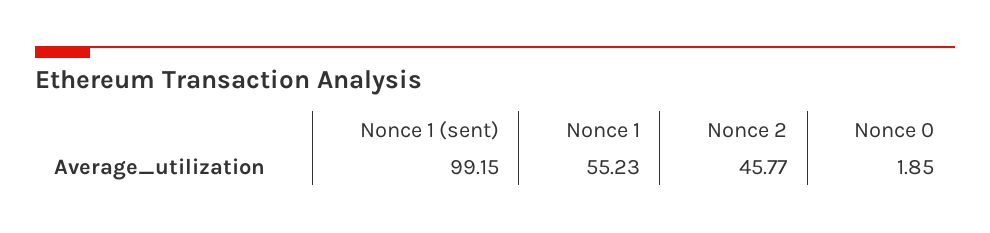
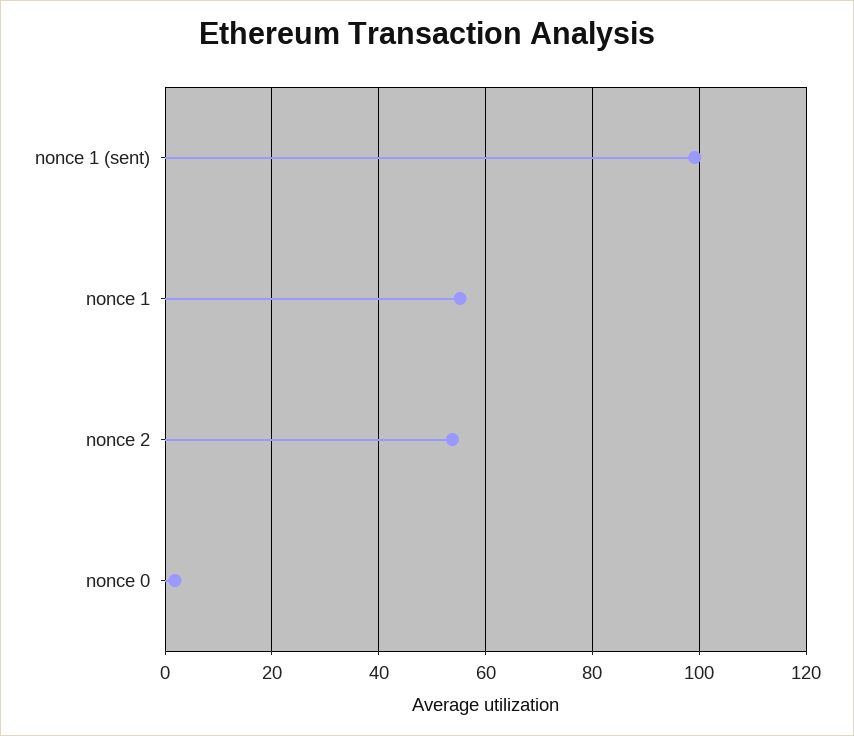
  {
    "Nonce 1 (sent)": 99.15,
    "Nonce 1": 55.23,
-   "Nonce 2": 45.77,
+   "Nonce 2": 54,
    "Nonce 0": 1.85
  }

